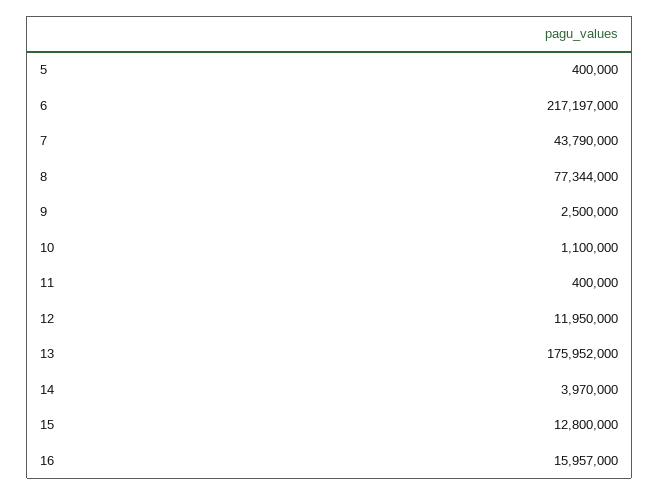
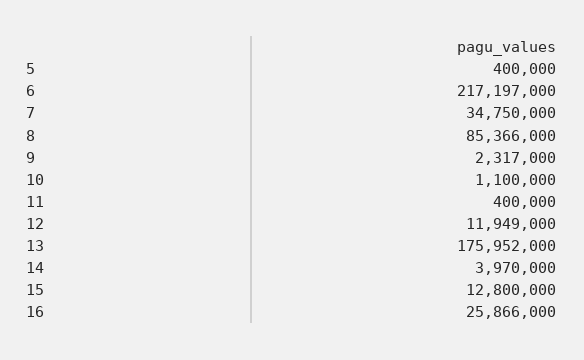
  {
    "5": 400000,
    "6": 217197000,
-   "7": 43790000,
+   "7": 34750000,
-   "8": 77344000,
+   "8": 85366000,
-   "9": 2500000,
+   "9": 2317000,
    "10": 1100000,
    "11": 400000,
-   "12": 11950000,
+   "12": 11949000,
    "13": 175952000,
    "14": 3970000,
    "15": 12800000,
-   "16": 15957000
+   "16": 25866000
  }

